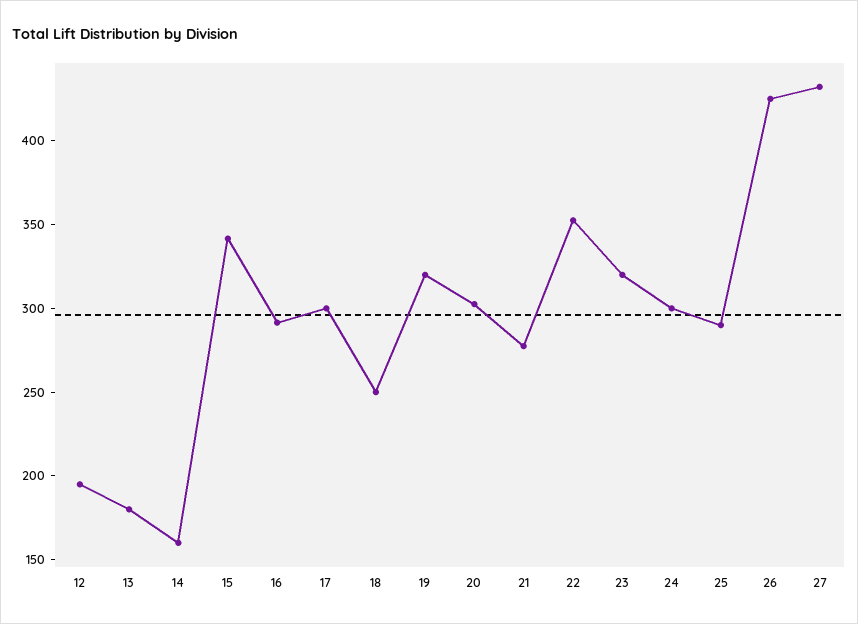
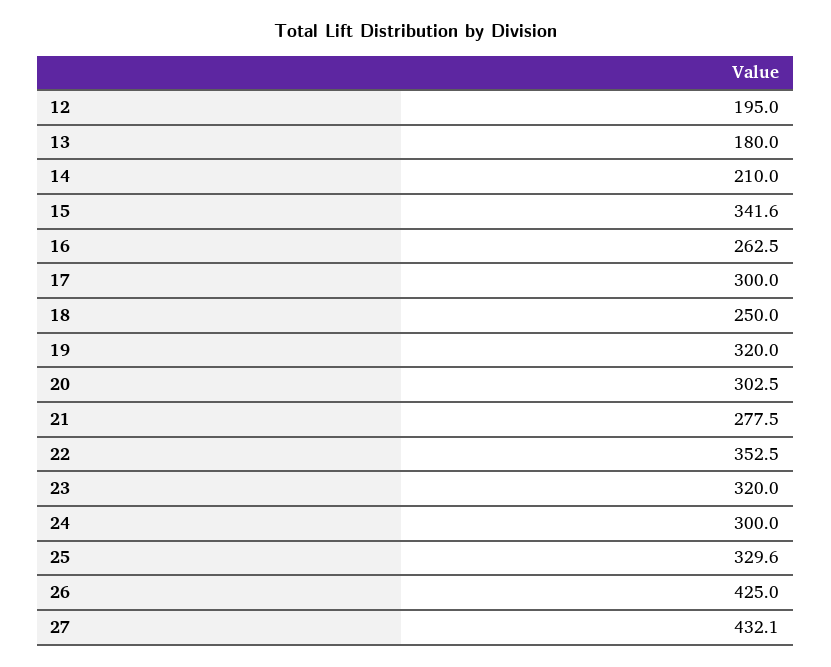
  {
    "12": 195,
    "13": 180,
-   "14": 160,
+   "14": 210,
    "15": 341.6,
-   "16": 290,
+   "16": 262.5,
    "17": 300,
    "18": 250,
    "19": 320,
    "20": 302.5,
    "21": 277.5,
    "22": 352.5,
    "23": 320,
    "24": 300,
-   "25": 290,
+   "25": 329.6,
    "26": 425,
    "27": 432.1
  }

